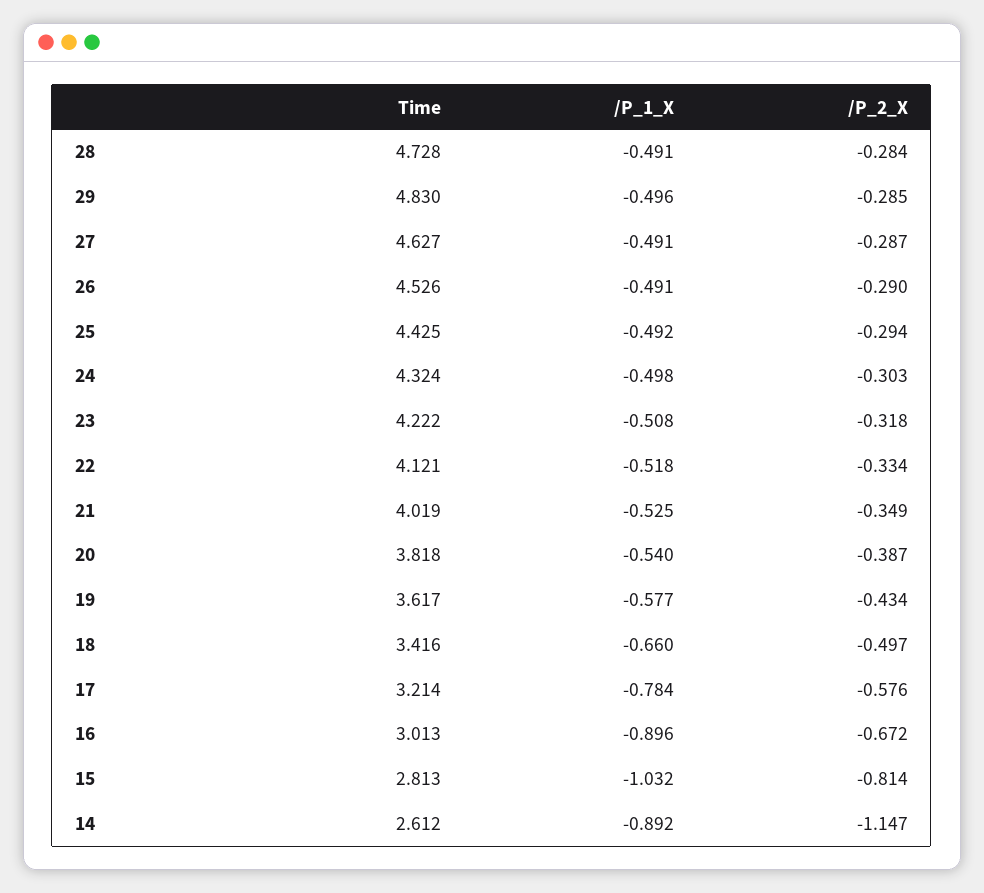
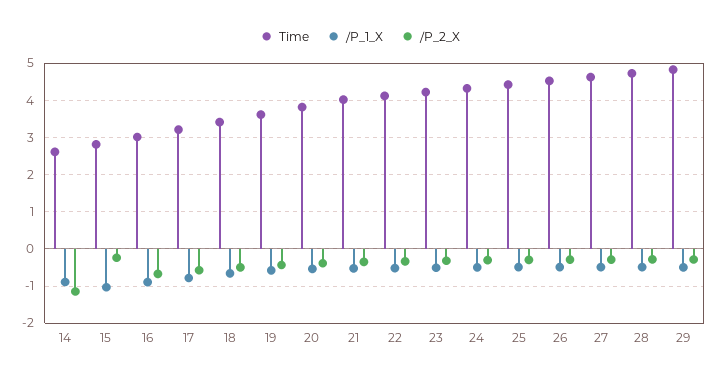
  {
    "Time": {
      "28": 4.728,
      "29": 4.83,
      "27": 4.627,
      "26": 4.526,
      "25": 4.425,
      "24": 4.324,
      "23": 4.222,
      "22": 4.121,
      "21": 4.019,
      "20": 3.818,
      "19": 3.617,
      "18": 3.416,
      "17": 3.214,
      "16": 3.013,
      "15": 2.813,
      "14": 2.612
    },
    "/P_1_X": {
      "28": -0.491,
      "29": -0.496,
      "27": -0.491,
      "26": -0.491,
      "25": -0.492,
      "24": -0.498,
      "23": -0.508,
      "22": -0.518,
      "21": -0.525,
      "20": -0.54,
      "19": -0.577,
      "18": -0.66,
      "17": -0.784,
      "16": -0.896,
      "15": -1.032,
      "14": -0.892
    },
    "/P_2_X": {
      "28": -0.284,
      "29": -0.285,
      "27": -0.287,
      "26": -0.29,
      "25": -0.294,
      "24": -0.303,
      "23": -0.318,
      "22": -0.334,
      "21": -0.349,
      "20": -0.387,
      "19": -0.434,
      "18": -0.497,
      "17": -0.576,
      "16": -0.672,
-     "15": -0.814,
+     "15": -0.2,
      "14": -1.147
    }
  }

